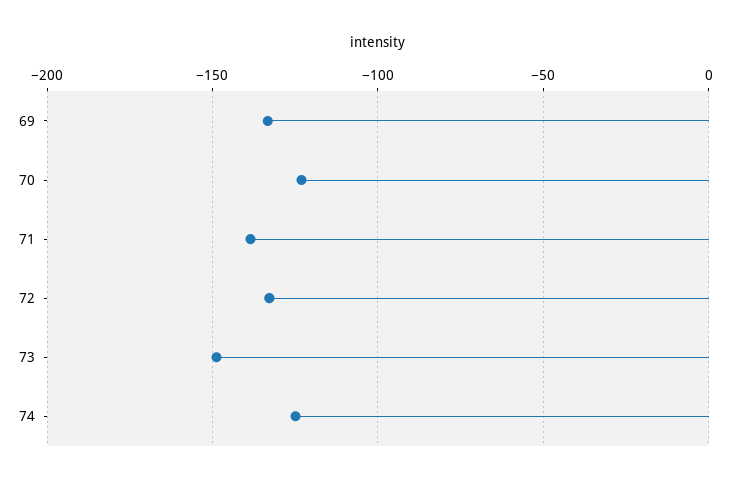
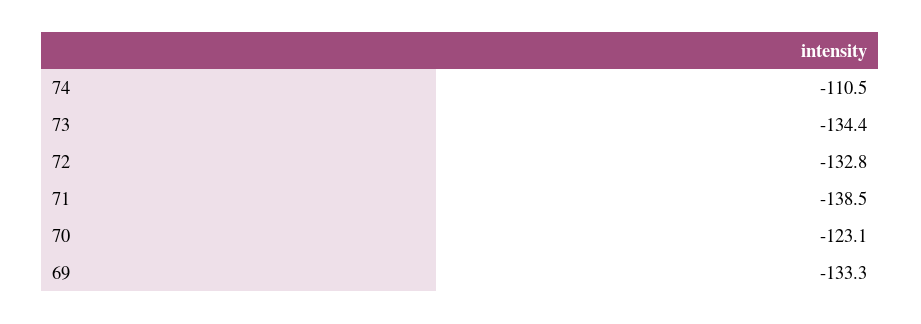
  {
    "69": -133.3,
    "70": -123.1,
    "71": -138.5,
    "72": -132.8,
-   "73": -150,
+   "73": -134.4,
-   "74": -125
+   "74": -110.5
  }

